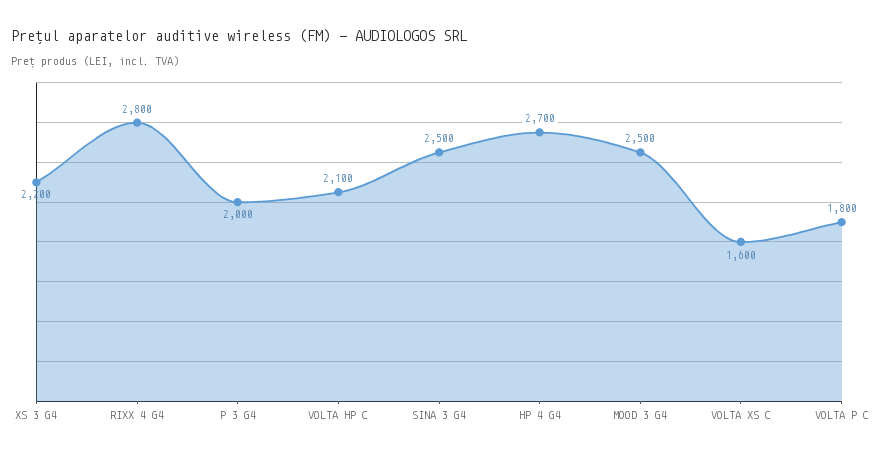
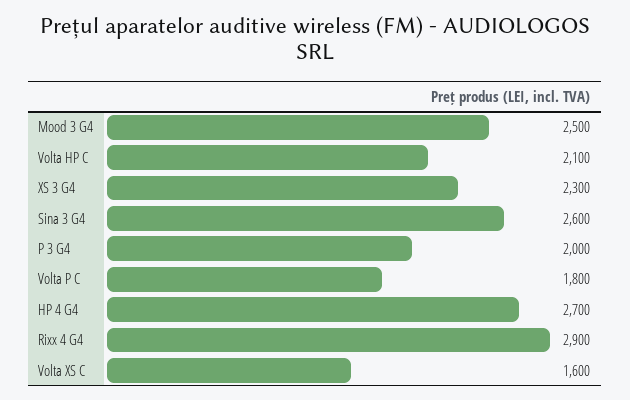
  {
-   "XS 3 G4": 2200,
+   "XS 3 G4": 2300,
-   "RIXX 4 G4": 2800,
+   "RIXX 4 G4": 2900,
    "P 3 G4": 2000,
    "VOLTA HP C": 2100,
-   "SINA 3 G4": 2500,
+   "SINA 3 G4": 2600,
    "HP 4 G4": 2700,
    "MOOD 3 G4": 2500,
    "VOLTA XS C": 1600,
    "VOLTA P C": 1800
  }

